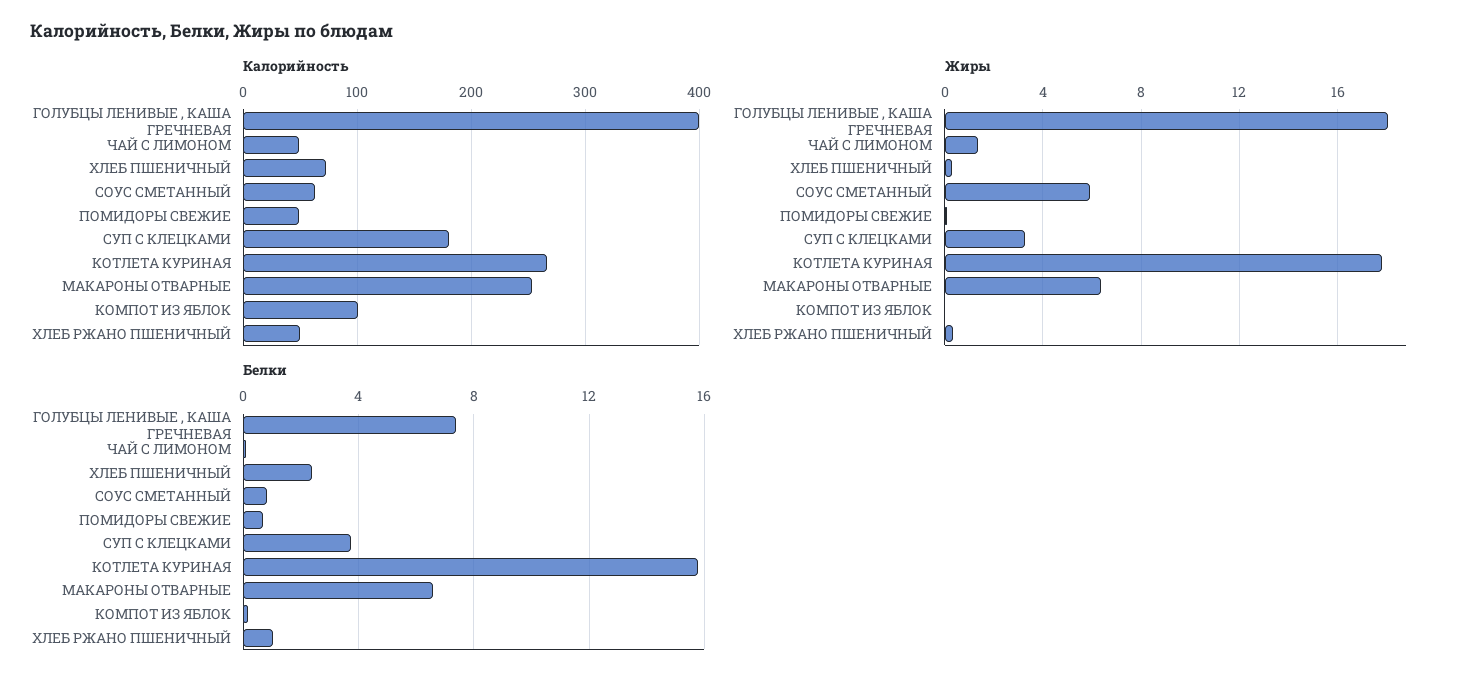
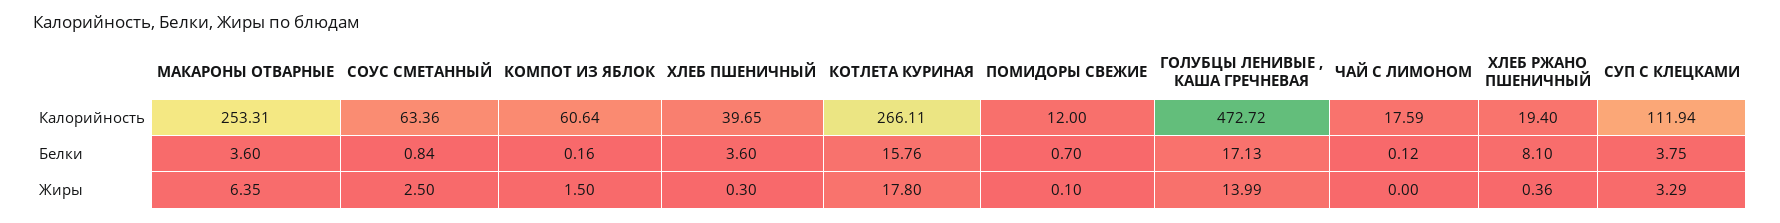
  {
    "Калорийность": {
-     "ГОЛУБЦЫ ЛЕНИВЫЕ , КАША ГРЕЧНЕВАЯ": 400,
+     "ГОЛУБЦЫ ЛЕНИВЫЕ , КАША ГРЕЧНЕВАЯ": 472.72,
-     "ЧАЙ С ЛИМОНОМ": 50,
+     "ЧАЙ С ЛИМОНОМ": 17.59,
-     "ХЛЕБ ПШЕНИЧНЫЙ": 70,
+     "ХЛЕБ ПШЕНИЧНЫЙ": 39.65,
      "СОУС СМЕТАННЫЙ": 63.36,
-     "ПОМИДОРЫ СВЕЖИЕ": 50,
+     "ПОМИДОРЫ СВЕЖИЕ": 12,
-     "СУП С КЛЕЦКАМИ": 180,
+     "СУП С КЛЕЦКАМИ": 111.94,
      "КОТЛЕТА КУРИНАЯ": 266.11,
      "МАКАРОНЫ ОТВАРНЫЕ": 253.31,
-     "КОМПОТ ИЗ ЯБЛОК": 100,
+     "КОМПОТ ИЗ ЯБЛОК": 60.64,
-     "ХЛЕБ РЖАНО ПШЕНИЧНЫЙ": 50
+     "ХЛЕБ РЖАНО ПШЕНИЧНЫЙ": 19.4
    },
    "Жиры": {
-     "ГОЛУБЦЫ ЛЕНИВЫЕ , КАША ГРЕЧНЕВАЯ": 18,
+     "ГОЛУБЦЫ ЛЕНИВЫЕ , КАША ГРЕЧНЕВАЯ": 13.99,
-     "ЧАЙ С ЛИМОНОМ": 1.5,
+     "ЧАЙ С ЛИМОНОМ": 0,
      "ХЛЕБ ПШЕНИЧНЫЙ": 0.3,
-     "СОУС СМЕТАННЫЙ": 6,
+     "СОУС СМЕТАННЫЙ": 2.5,
      "ПОМИДОРЫ СВЕЖИЕ": 0.1,
      "СУП С КЛЕЦКАМИ": 3.29,
      "КОТЛЕТА КУРИНАЯ": 17.8,
      "МАКАРОНЫ ОТВАРНЫЕ": 6.35,
-     "КОМПОТ ИЗ ЯБЛОК": 0,
+     "КОМПОТ ИЗ ЯБЛОК": 1.5,
      "ХЛЕБ РЖАНО ПШЕНИЧНЫЙ": 0.36
    },
    "Белки": {
-     "ГОЛУБЦЫ ЛЕНИВЫЕ , КАША ГРЕЧНЕВАЯ": 7.5,
+     "ГОЛУБЦЫ ЛЕНИВЫЕ , КАША ГРЕЧНЕВАЯ": 17.13,
      "ЧАЙ С ЛИМОНОМ": 0.12,
-     "ХЛЕБ ПШЕНИЧНЫЙ": 2.5,
+     "ХЛЕБ ПШЕНИЧНЫЙ": 3.6,
      "СОУС СМЕТАННЫЙ": 0.84,
      "ПОМИДОРЫ СВЕЖИЕ": 0.7,
      "СУП С КЛЕЦКАМИ": 3.75,
      "КОТЛЕТА КУРИНАЯ": 15.76,
-     "МАКАРОНЫ ОТВАРНЫЕ": 6.5,
+     "МАКАРОНЫ ОТВАРНЫЕ": 3.6,
      "КОМПОТ ИЗ ЯБЛОК": 0.16,
-     "ХЛЕБ РЖАНО ПШЕНИЧНЫЙ": 1
+     "ХЛЕБ РЖАНО ПШЕНИЧНЫЙ": 8.1
    }
  }

